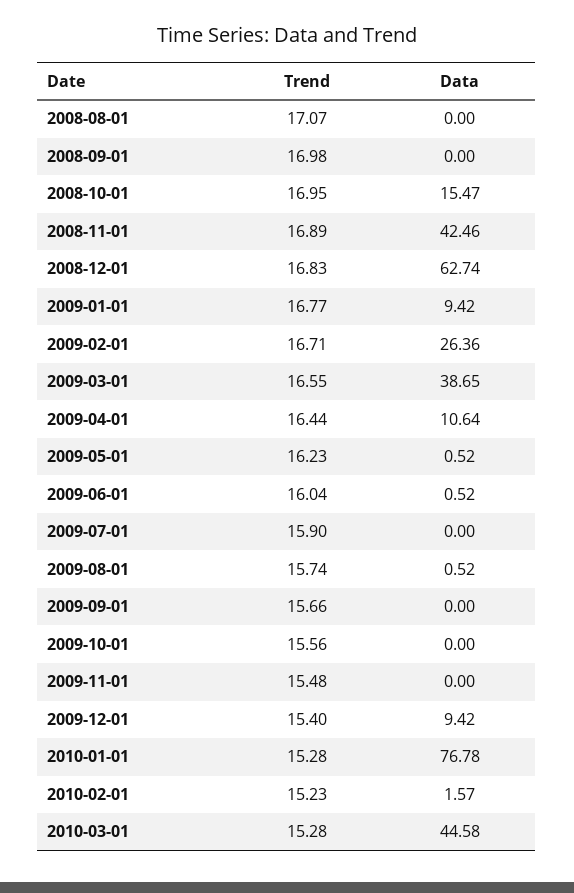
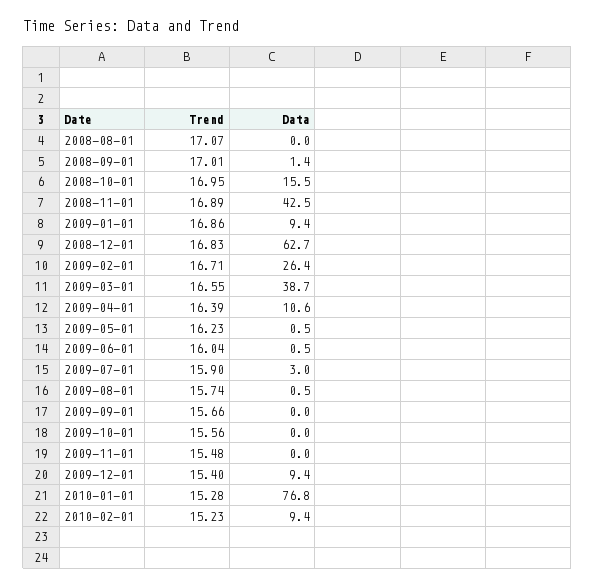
  {
    "Trend": {
      "2008-08-01": 17.07,
-     "2008-09-01": 16.98,
+     "2008-09-01": 17.01,
      "2008-10-01": 16.95,
      "2008-11-01": 16.89,
      "2008-12-01": 16.83,
-     "2009-01-01": 16.77,
+     "2009-01-01": 16.86,
      "2009-02-01": 16.71,
      "2009-03-01": 16.55,
-     "2009-04-01": 16.44,
+     "2009-04-01": 16.39,
      "2009-05-01": 16.23,
      "2009-06-01": 16.04,
      "2009-07-01": 15.9,
      "2009-08-01": 15.74,
      "2009-09-01": 15.66,
      "2009-10-01": 15.56,
      "2009-11-01": 15.48,
      "2009-12-01": 15.4,
      "2010-01-01": 15.28,
-     "2010-02-01": 15.23,
+     "2010-02-01": 15.23
-     "2010-03-01": 15.28
    },
    "Data": {
      "2008-08-01": 0,
-     "2008-09-01": 0,
+     "2008-09-01": 1.4,
      "2008-10-01": 15.47,
      "2008-11-01": 42.46,
      "2008-12-01": 62.74,
      "2009-01-01": 9.42,
      "2009-02-01": 26.36,
      "2009-03-01": 38.65,
      "2009-04-01": 10.64,
      "2009-05-01": 0.52,
      "2009-06-01": 0.52,
-     "2009-07-01": 0,
+     "2009-07-01": 3,
      "2009-08-01": 0.52,
      "2009-09-01": 0,
      "2009-10-01": 0,
      "2009-11-01": 0,
      "2009-12-01": 9.42,
      "2010-01-01": 76.78,
-     "2010-02-01": 1.57,
+     "2010-02-01": 9.4
-     "2010-03-01": 44.58
    }
  }

